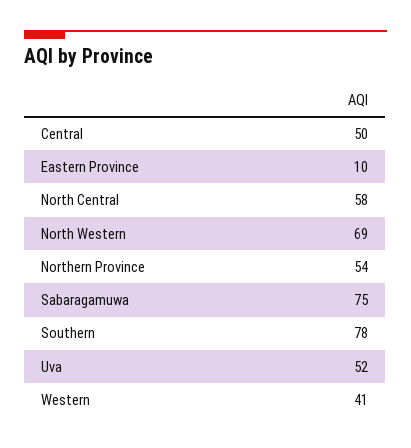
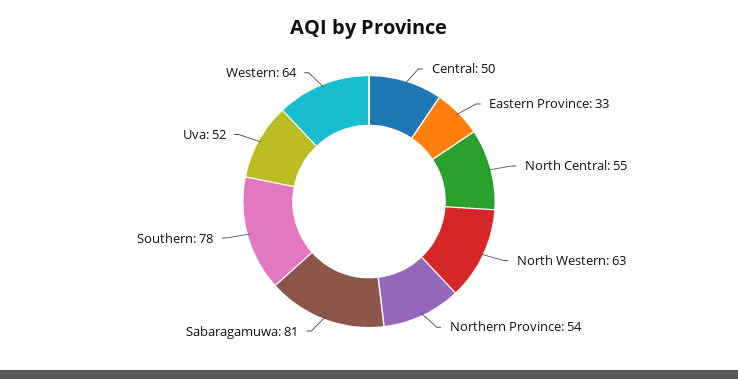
  {
    "Central": 50,
-   "Eastern Province": 10,
+   "Eastern Province": 33,
-   "North Central": 58,
+   "North Central": 55,
-   "North Western": 69,
+   "North Western": 63,
    "Northern Province": 54,
-   "Sabaragamuwa": 75,
+   "Sabaragamuwa": 81,
    "Southern": 78,
    "Uva": 52,
-   "Western": 41
+   "Western": 64
  }

